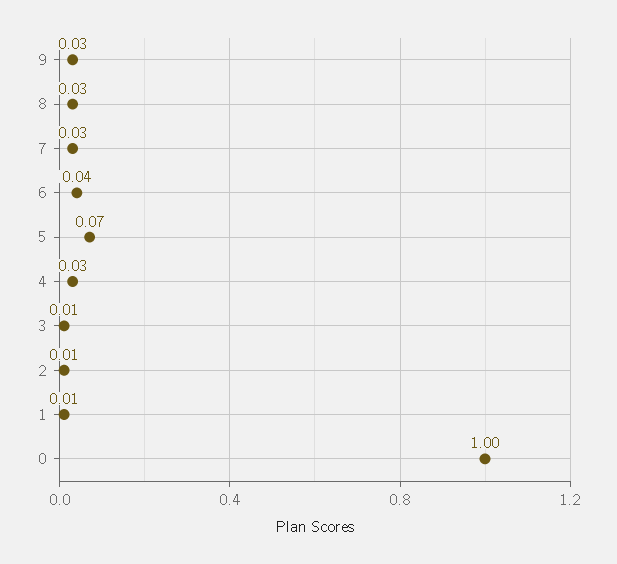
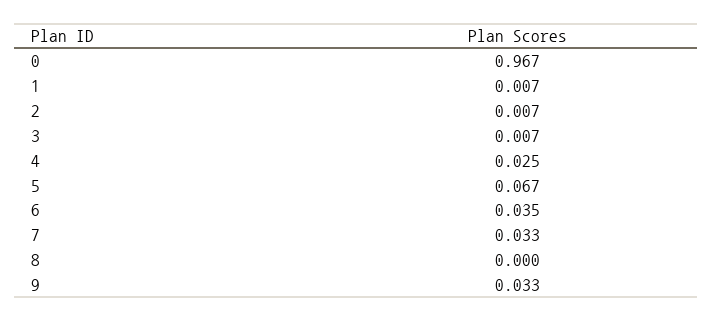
  {
    "9": 0.033,
-   "8": 0.03,
+   "8": 0,
    "7": 0.033,
    "6": 0.035,
    "5": 0.067,
    "4": 0.025,
    "3": 0.007,
    "2": 0.007,
    "1": 0.007,
-   "0": 1
+   "0": 0.967
  }

